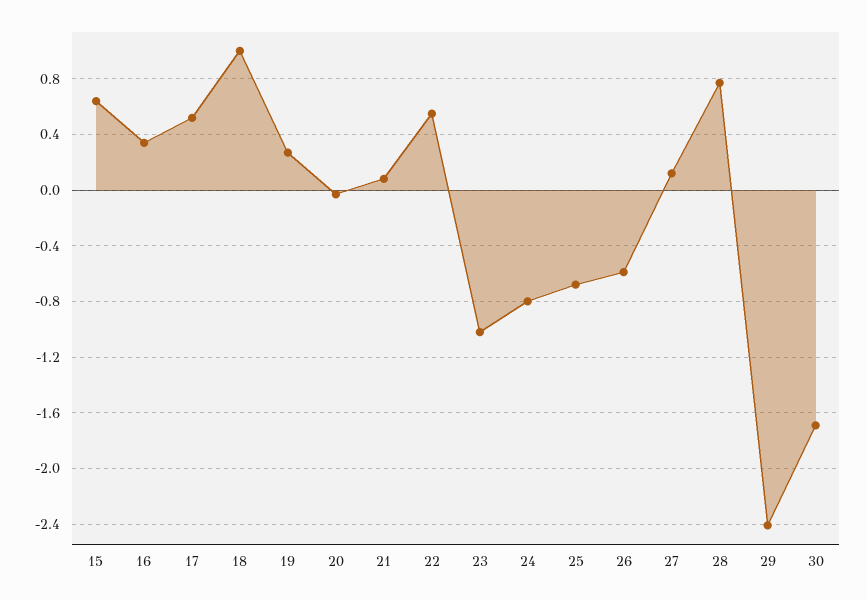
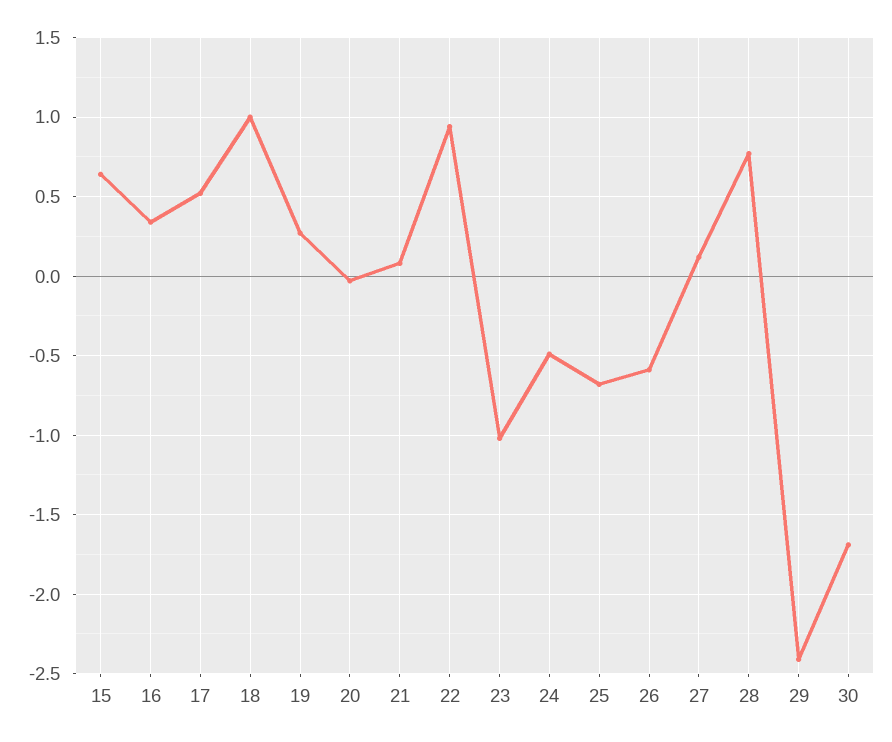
  {
    "15": 0.65,
    "16": 0.35,
    "17": 0.5,
    "18": 1,
    "19": 0.25,
    "20": -0.05,
    "21": 0.1,
-   "22": 0.55,
+   "22": 0.95,
    "23": -1,
-   "24": -0.8,
+   "24": -0.5,
    "25": -0.7,
    "26": -0.6,
    "27": 0.1,
    "28": 0.75,
    "29": -2.4,
    "30": -1.7
  }

